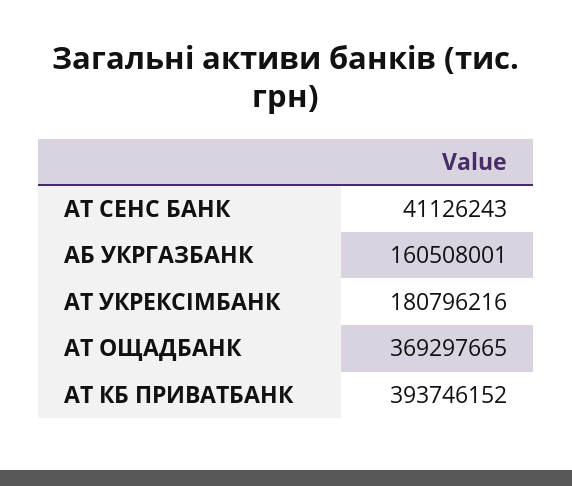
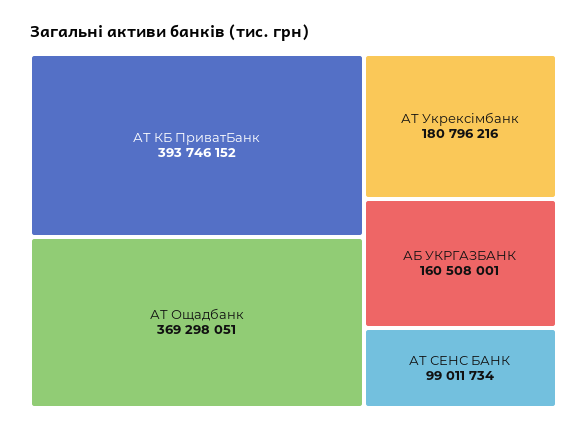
  {
-   "АТ СЕНС БАНК": 41126243,
+   "АТ СЕНС БАНК": 99011734,
    "АБ УКРГАЗБАНК": 160508001,
    "АТ УКРЕКСІМБАНК": 180796216,
-   "АТ ОЩАДБАНК": 369297665,
+   "АТ ОЩАДБАНК": 369298051,
    "АТ КБ ПРИВАТБАНК": 393746152
  }

